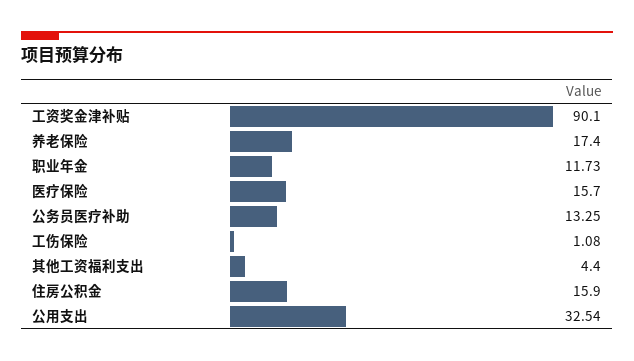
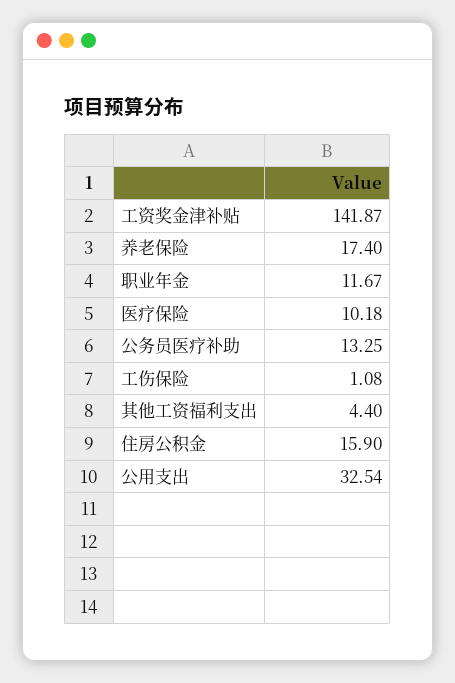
  {
-   "工资奖金津补贴": 90.1,
+   "工资奖金津补贴": 141.87,
    "养老保险": 17.4,
-   "职业年金": 11.73,
+   "职业年金": 11.67,
-   "医疗保险": 15.7,
+   "医疗保险": 10.18,
    "公务员医疗补助": 13.25,
    "工伤保险": 1.08,
    "其他工资福利支出": 4.4,
    "住房公积金": 15.9,
    "公用支出": 32.54
  }

